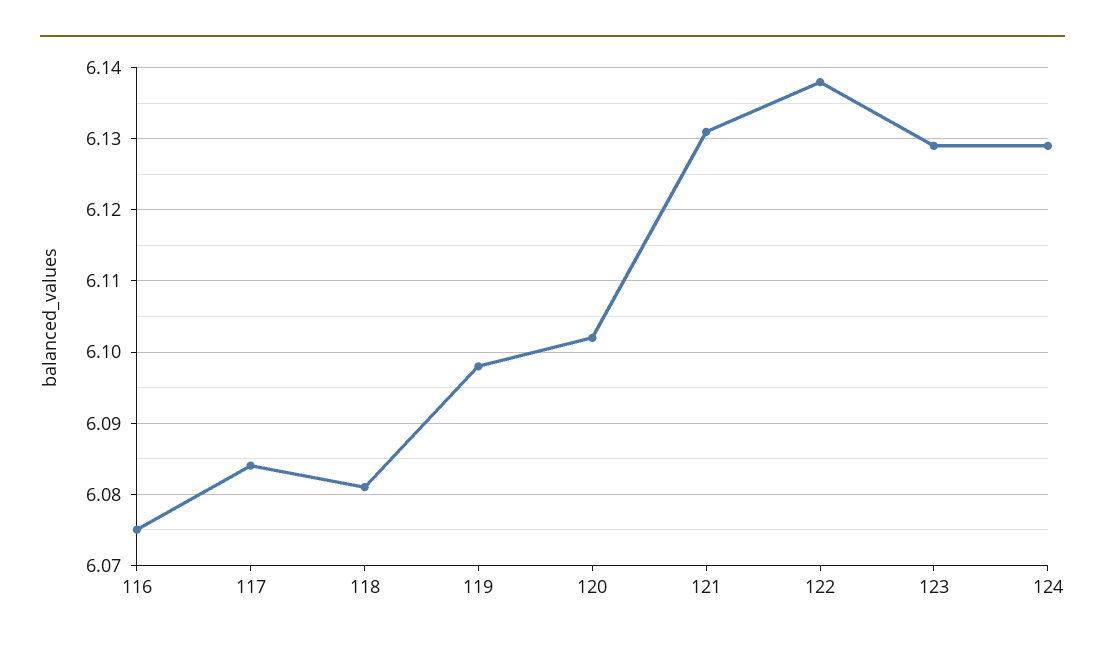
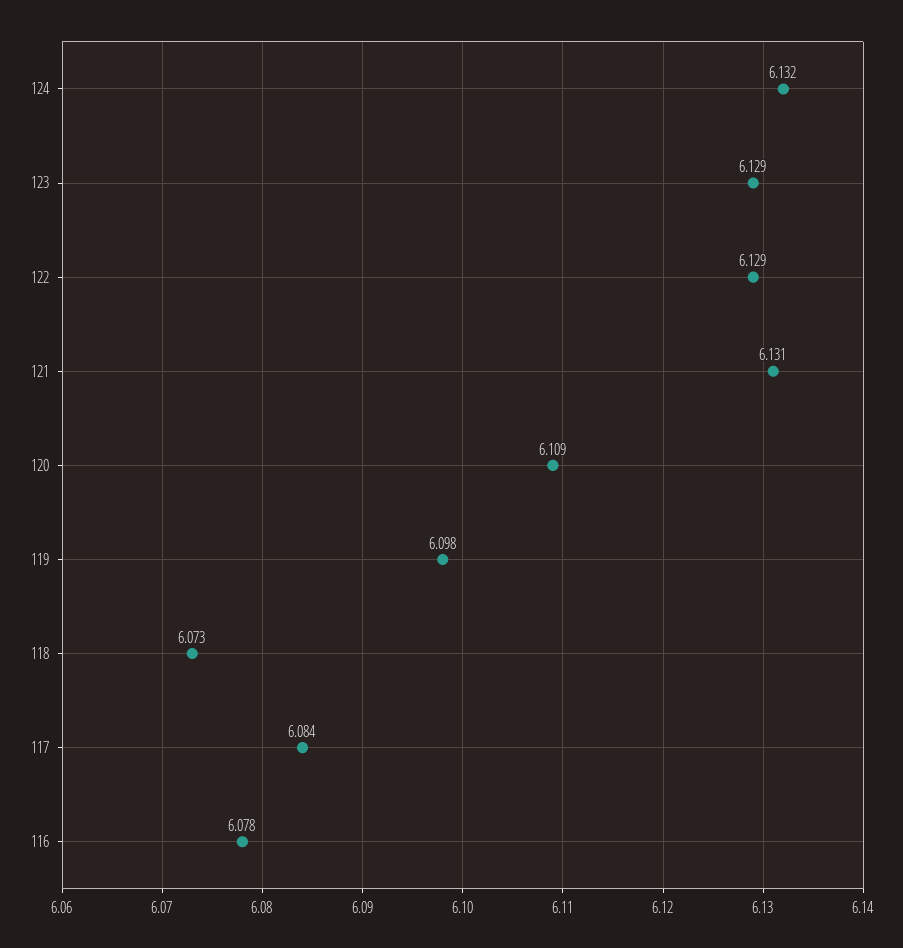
  {
-   "116": 6.075,
+   "116": 6.078,
    "117": 6.084,
-   "118": 6.081,
+   "118": 6.073,
    "119": 6.098,
-   "120": 6.102,
+   "120": 6.109,
    "121": 6.131,
-   "122": 6.138,
+   "122": 6.129,
    "123": 6.129,
-   "124": 6.129
+   "124": 6.132
  }

